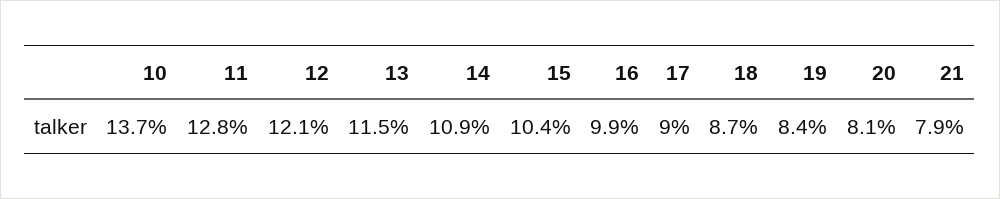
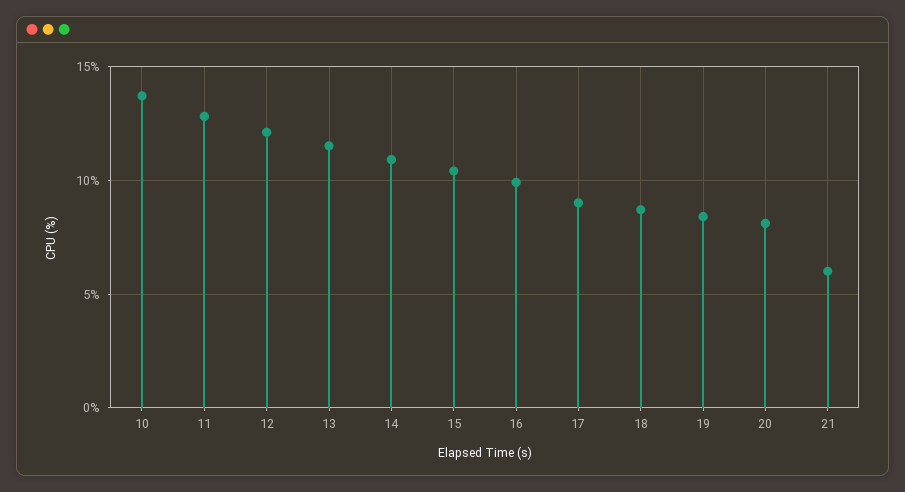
  {
    "10": 13.7,
    "11": 12.8,
    "12": 12.1,
    "13": 11.5,
    "14": 10.9,
    "15": 10.4,
    "16": 9.9,
    "17": 9,
    "18": 8.7,
    "19": 8.4,
    "20": 8.1,
-   "21": 7.9
+   "21": 6
  }

